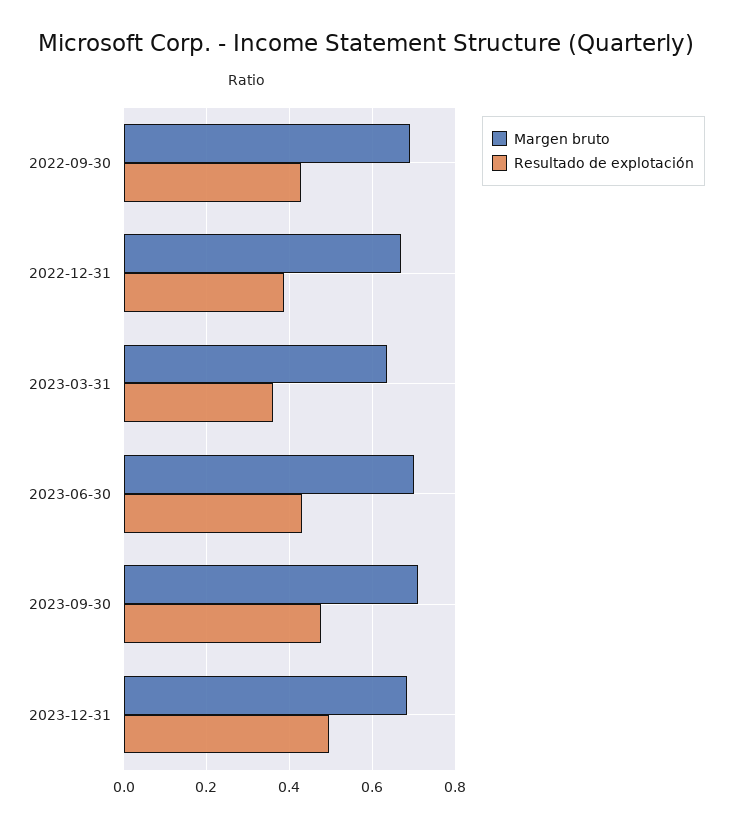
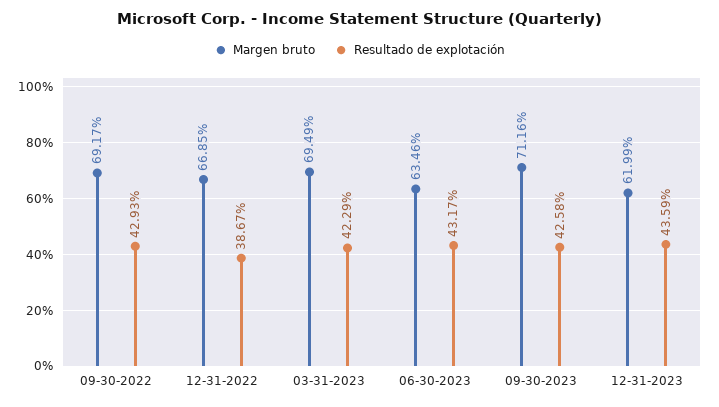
  {
    "Margen bruto": {
      "2022-09-30": 0.6917,
      "2022-12-31": 0.6685,
-     "2023-03-31": 0.64,
+     "2023-03-31": 0.6949,
-     "2023-06-30": 0.7,
+     "2023-06-30": 0.6346,
      "2023-09-30": 0.7116,
-     "2023-12-31": 0.68
+     "2023-12-31": 0.6199
    },
    "Resultado de explotación": {
      "2022-09-30": 0.4293,
      "2022-12-31": 0.3867,
-     "2023-03-31": 0.36,
+     "2023-03-31": 0.4229,
      "2023-06-30": 0.4317,
-     "2023-09-30": 0.48,
+     "2023-09-30": 0.4258,
-     "2023-12-31": 0.5
+     "2023-12-31": 0.4359
    }
  }

